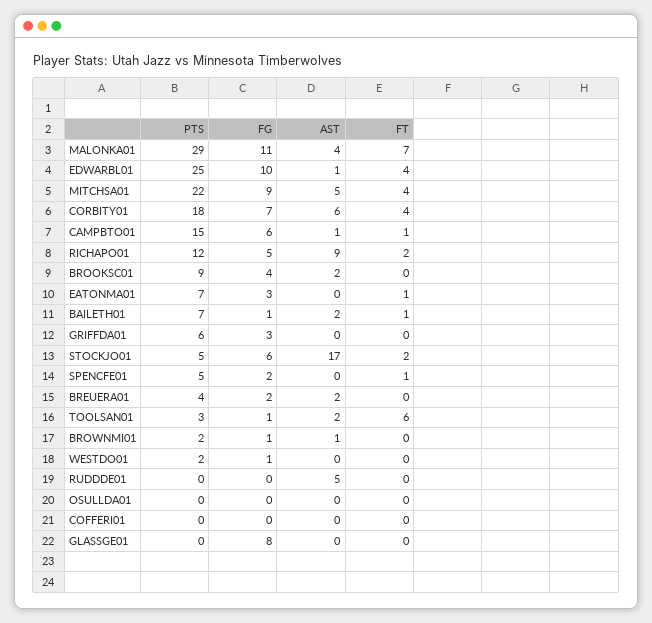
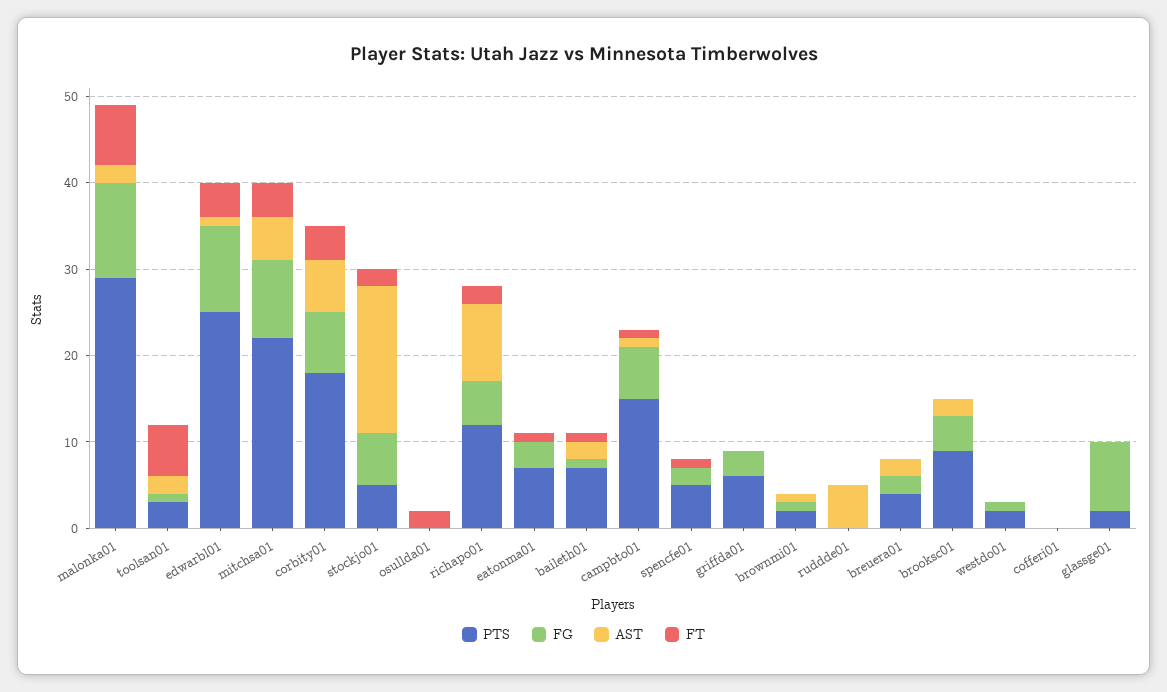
  {
    "PTS": {
      "MALONKA01": 29,
      "EDWARBL01": 25,
      "MITCHSA01": 22,
      "CORBITY01": 18,
      "CAMPBTO01": 15,
      "RICHAPO01": 12,
      "BROOKSC01": 9,
      "EATONMA01": 7,
      "BAILETH01": 7,
      "GRIFFDA01": 6,
      "STOCKJO01": 5,
      "SPENCFE01": 5,
      "BREUERA01": 4,
      "TOOLSAN01": 3,
      "BROWNMI01": 2,
      "WESTDO01": 2,
      "RUDDDE01": 0,
      "OSULLDA01": 0,
      "COFFERI01": 0,
-     "GLASSGE01": 0
+     "GLASSGE01": 2
    },
    "FG": {
      "MALONKA01": 11,
      "EDWARBL01": 10,
      "MITCHSA01": 9,
      "CORBITY01": 7,
      "CAMPBTO01": 6,
      "RICHAPO01": 5,
      "BROOKSC01": 4,
      "EATONMA01": 3,
      "BAILETH01": 1,
      "GRIFFDA01": 3,
      "STOCKJO01": 6,
      "SPENCFE01": 2,
      "BREUERA01": 2,
      "TOOLSAN01": 1,
      "BROWNMI01": 1,
      "WESTDO01": 1,
      "RUDDDE01": 0,
      "OSULLDA01": 0,
      "COFFERI01": 0,
      "GLASSGE01": 8
    },
    "AST": {
-     "MALONKA01": 4,
+     "MALONKA01": 2,
      "EDWARBL01": 1,
      "MITCHSA01": 5,
      "CORBITY01": 6,
      "CAMPBTO01": 1,
      "RICHAPO01": 9,
      "BROOKSC01": 2,
      "EATONMA01": 0,
      "BAILETH01": 2,
      "GRIFFDA01": 0,
      "STOCKJO01": 17,
      "SPENCFE01": 0,
      "BREUERA01": 2,
      "TOOLSAN01": 2,
      "BROWNMI01": 1,
      "WESTDO01": 0,
      "RUDDDE01": 5,
      "OSULLDA01": 0,
      "COFFERI01": 0,
      "GLASSGE01": 0
    },
    "FT": {
      "MALONKA01": 7,
      "EDWARBL01": 4,
      "MITCHSA01": 4,
      "CORBITY01": 4,
      "CAMPBTO01": 1,
      "RICHAPO01": 2,
      "BROOKSC01": 0,
      "EATONMA01": 1,
      "BAILETH01": 1,
      "GRIFFDA01": 0,
      "STOCKJO01": 2,
      "SPENCFE01": 1,
      "BREUERA01": 0,
      "TOOLSAN01": 6,
      "BROWNMI01": 0,
      "WESTDO01": 0,
      "RUDDDE01": 0,
-     "OSULLDA01": 0,
+     "OSULLDA01": 2,
      "COFFERI01": 0,
      "GLASSGE01": 0
    }
  }

